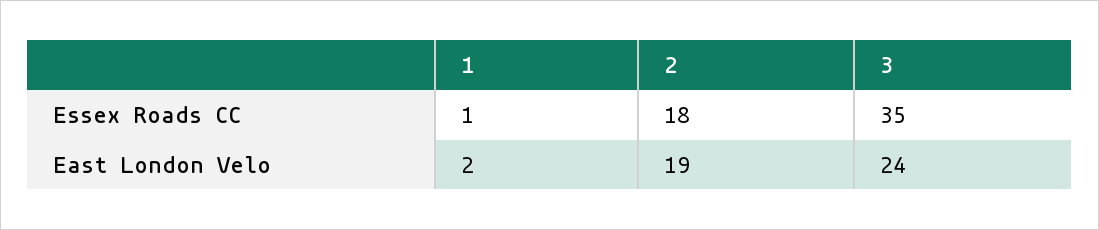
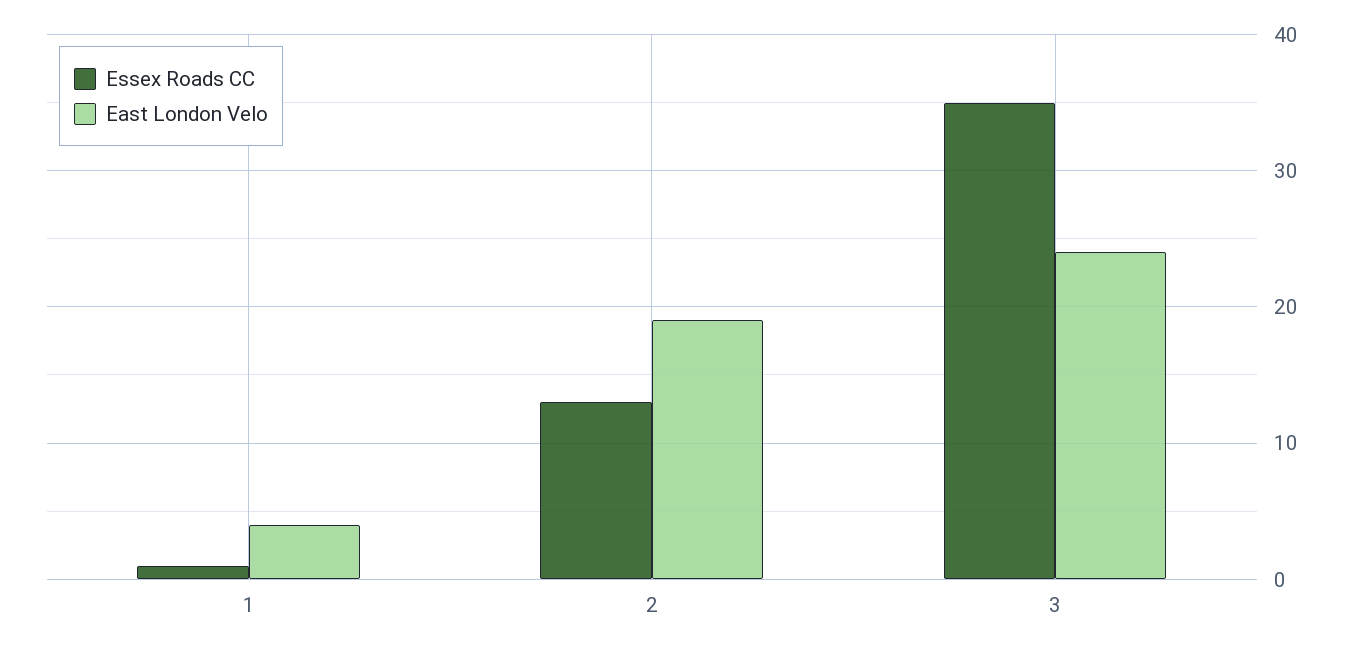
  {
    "Essex Roads CC": {
      "1": 1,
-     "2": 18,
+     "2": 13,
      "3": 35
    },
    "East London Velo": {
-     "1": 2,
+     "1": 4,
      "2": 19,
      "3": 24
    }
  }

